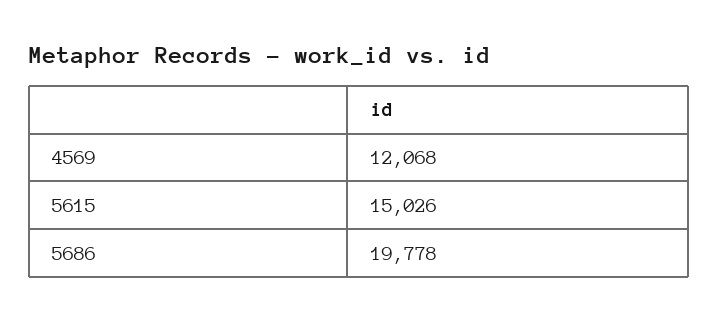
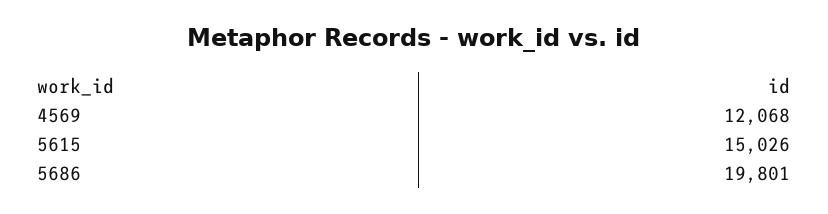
  {
    "4569": 12068,
    "5615": 15026,
-   "5686": 19778
+   "5686": 19801
  }

